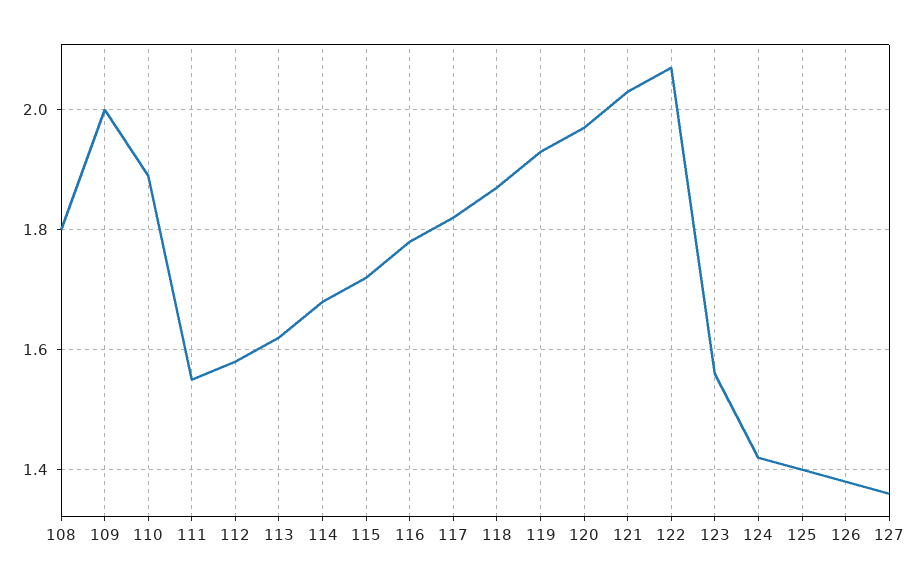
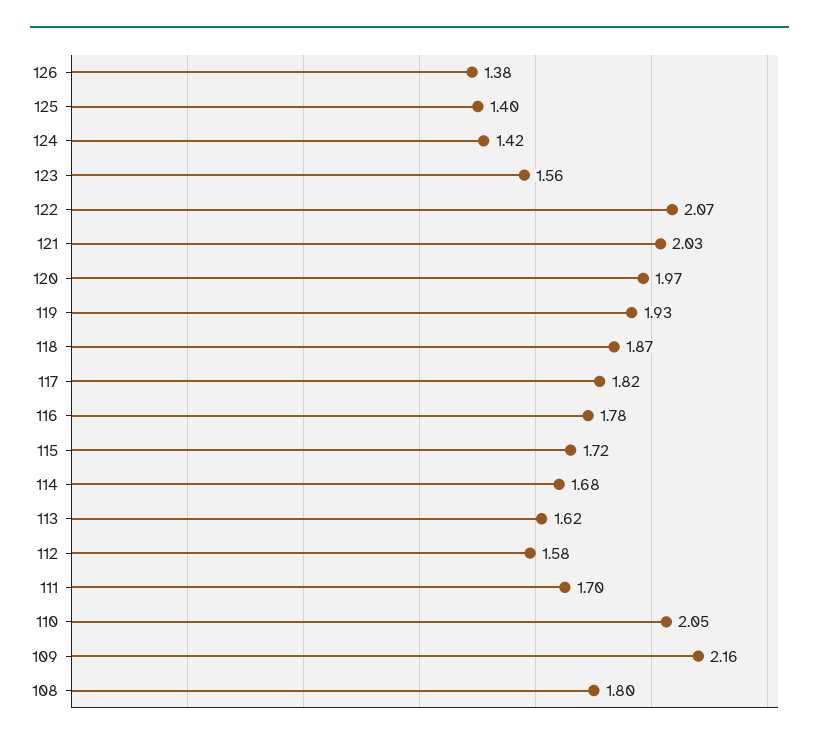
  {
    "108": 1.8,
-   "109": 2,
+   "109": 2.16,
-   "110": 1.9,
+   "110": 2.05,
-   "111": 1.55,
+   "111": 1.7,
    "112": 1.58,
    "113": 1.62,
    "114": 1.68,
    "115": 1.72,
    "116": 1.78,
    "117": 1.82,
    "118": 1.87,
    "119": 1.93,
    "120": 1.97,
    "121": 2.03,
    "122": 2.07,
    "123": 1.56,
    "124": 1.42,
    "125": 1.4,
-   "126": 1.38,
+   "126": 1.38
-   "127": 1.35
  }

